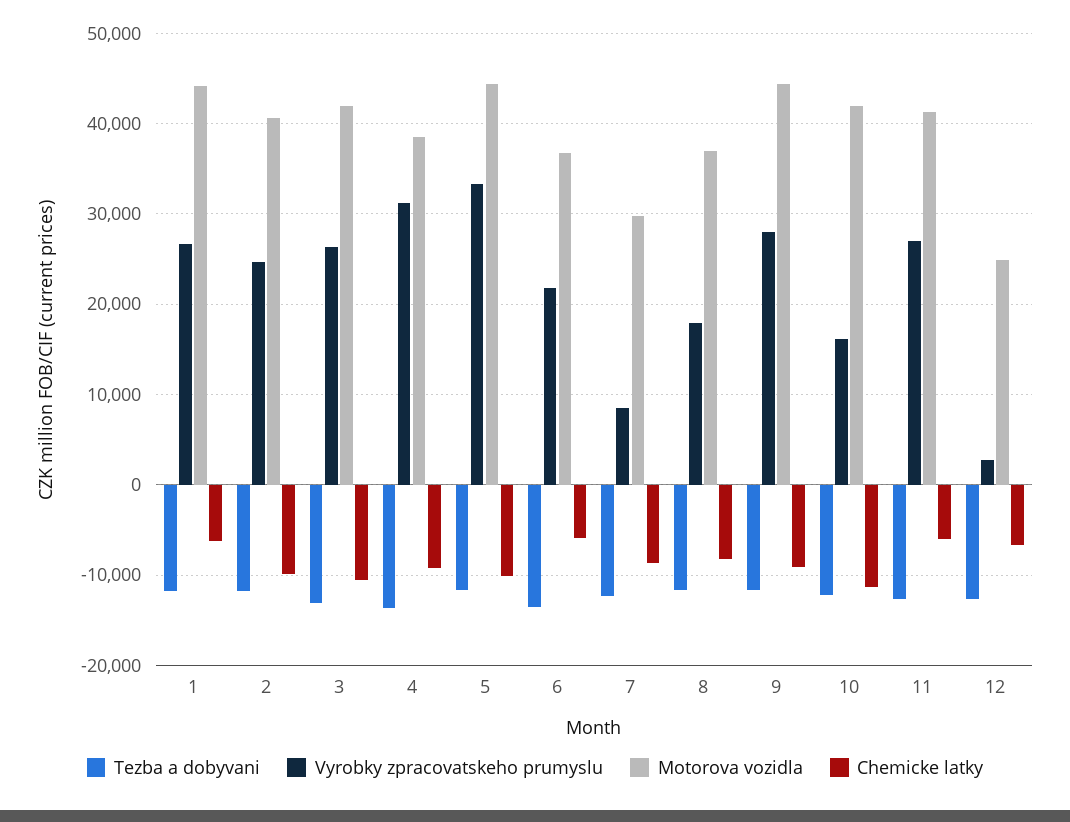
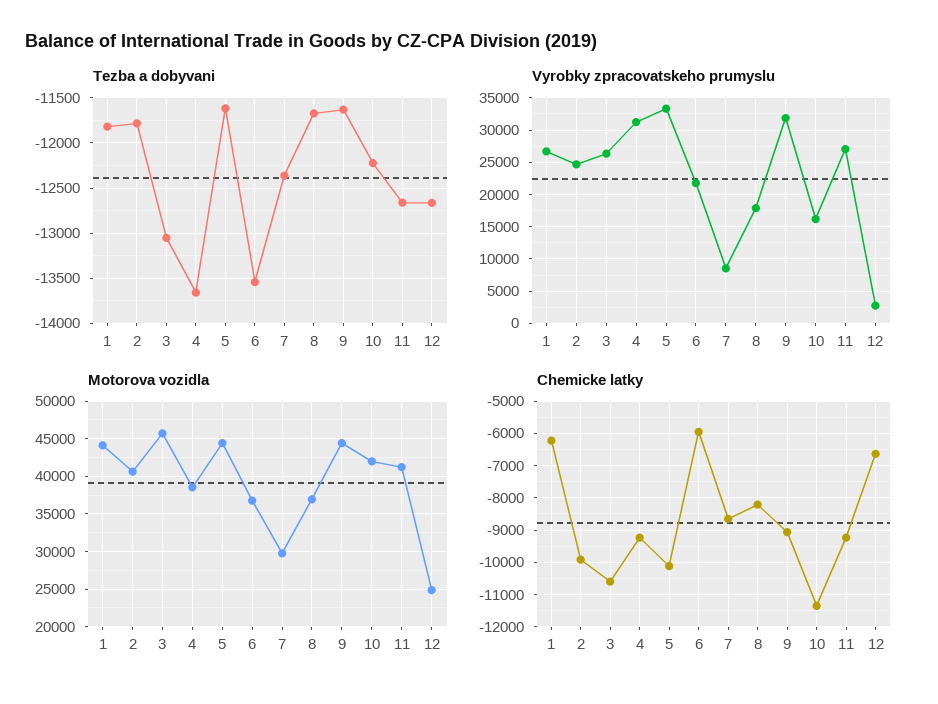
  {
    "Tezba a dobyvani": {
      "1": -11800,
      "2": -11800,
      "3": -13100,
      "4": -13700,
      "5": -11600,
      "6": -13500,
      "7": -12400,
      "8": -11700,
      "9": -11600,
      "10": -12200,
      "11": -12700,
      "12": -12700
    },
    "Vyrobky zpracovatskeho prumyslu": {
      "1": 27000,
      "2": 25000,
      "3": 26000,
      "4": 31000,
      "5": 33000,
      "6": 22000,
      "7": 9000,
      "8": 18000,
-     "9": 28000,
+     "9": 32000,
      "10": 16000,
      "11": 27000,
      "12": 3000
    },
    "Motorova vozidla": {
      "1": 44000,
      "2": 41000,
-     "3": 42000,
+     "3": 46000,
      "4": 39000,
      "5": 44000,
      "6": 37000,
      "7": 30000,
      "8": 37000,
      "9": 44000,
      "10": 42000,
      "11": 41000,
      "12": 25000
    },
    "Chemicke latky": {
      "1": -6200,
      "2": -10000,
      "3": -10600,
      "4": -9200,
      "5": -10200,
      "6": -6000,
      "7": -8600,
      "8": -8200,
      "9": -9000,
      "10": -11400,
-     "11": -6000,
+     "11": -9200,
      "12": -6600
    }
  }

